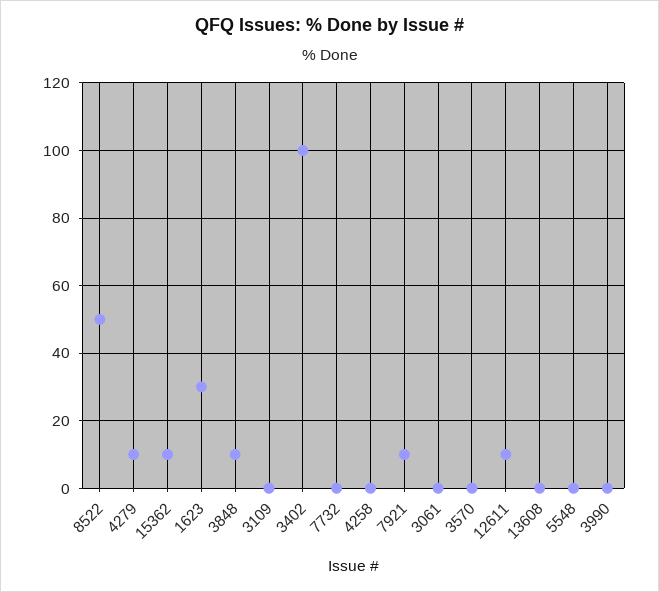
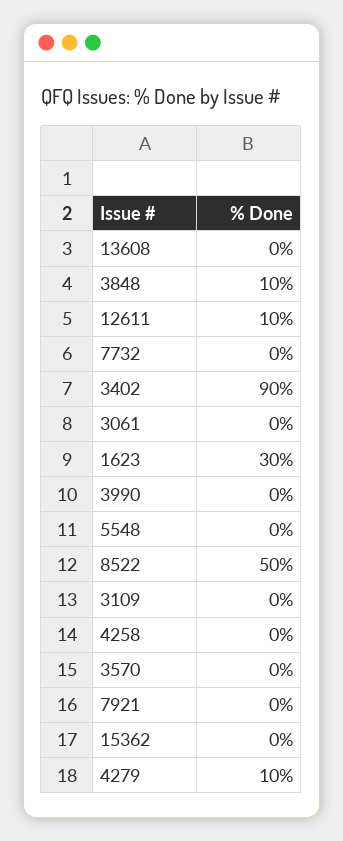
  {
    "8522": 50,
    "4279": 10,
-   "15362": 10,
+   "15362": 0,
    "1623": 30,
    "3848": 10,
    "3109": 0,
-   "3402": 100,
+   "3402": 90,
    "7732": 0,
    "4258": 0,
-   "7921": 10,
+   "7921": 0,
    "3061": 0,
    "3570": 0,
    "12611": 10,
    "13608": 0,
    "5548": 0,
    "3990": 0
  }

